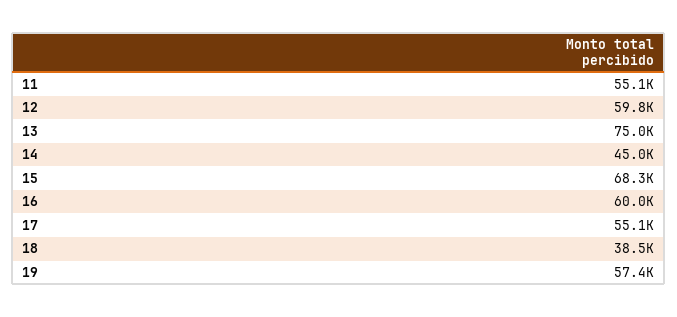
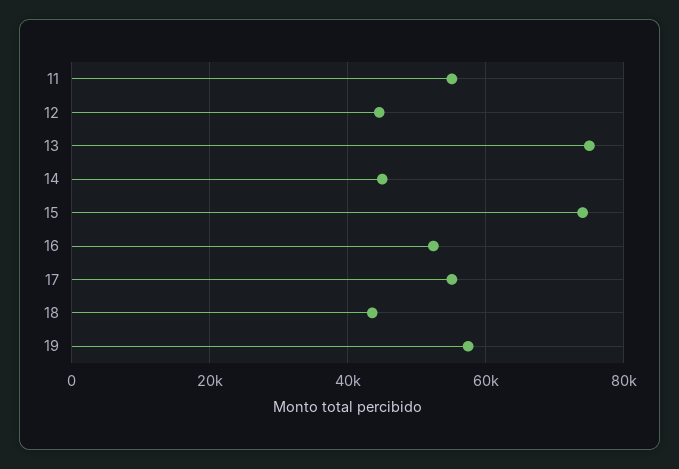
  {
    "11": 55100,
-   "12": 59800,
+   "12": 44000,
    "13": 75000,
    "14": 45000,
-   "15": 68300,
+   "15": 74000,
-   "16": 60000,
+   "16": 52000,
    "17": 55100,
-   "18": 38500,
+   "18": 44000,
    "19": 57400
  }

